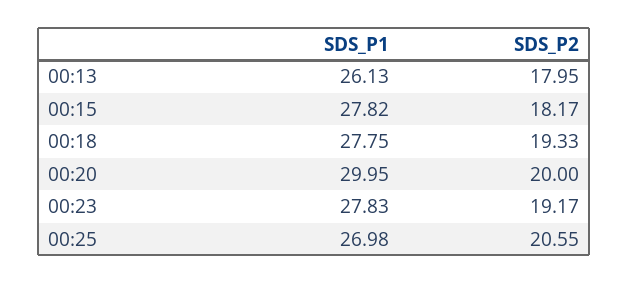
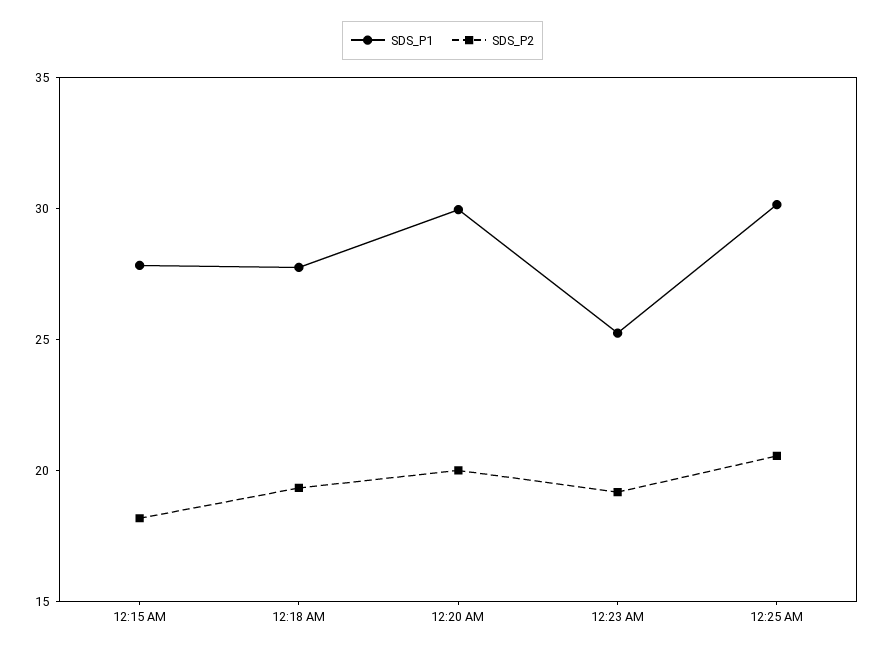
  {
    "SDS_P1": {
-     "00:13": 26.13,
      "00:15": 27.82,
      "00:18": 27.75,
      "00:20": 29.95,
-     "00:23": 27.83,
+     "00:23": 25,
-     "00:25": 26.98
+     "00:25": 30
    },
    "SDS_P2": {
-     "00:13": 17.95,
      "00:15": 18.17,
      "00:18": 19.33,
      "00:20": 20,
      "00:23": 19.17,
      "00:25": 20.55
    }
  }

